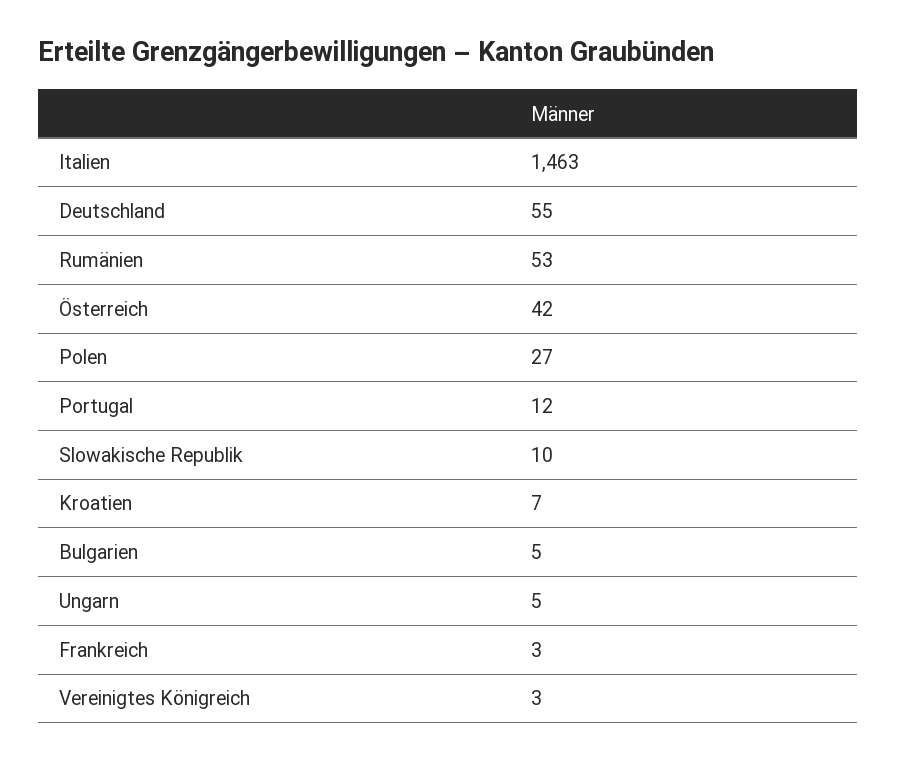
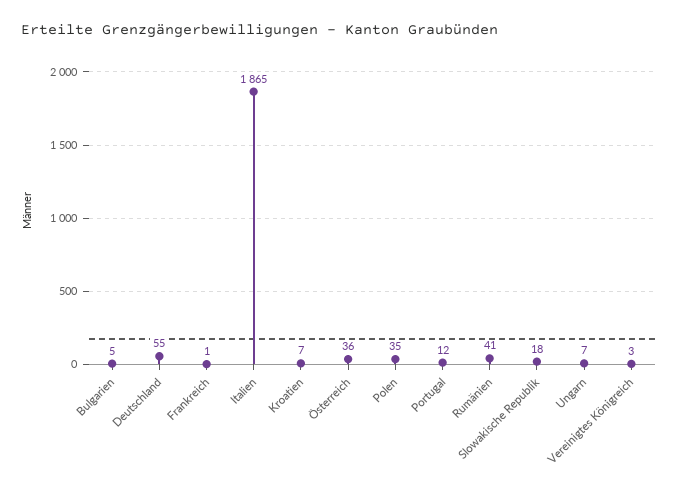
  {
-   "Italien": 1463,
+   "Italien": 1865,
    "Deutschland": 55,
-   "Rumänien": 53,
+   "Rumänien": 41,
-   "Österreich": 42,
+   "Österreich": 36,
-   "Polen": 27,
+   "Polen": 35,
    "Portugal": 12,
-   "Slowakische Republik": 10,
+   "Slowakische Republik": 18,
    "Kroatien": 7,
    "Bulgarien": 5,
-   "Ungarn": 5,
+   "Ungarn": 7,
-   "Frankreich": 3,
+   "Frankreich": 1,
    "Vereinigtes Königreich": 3
  }

